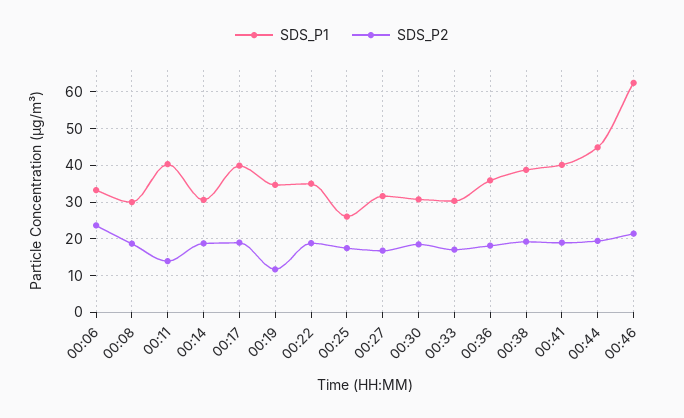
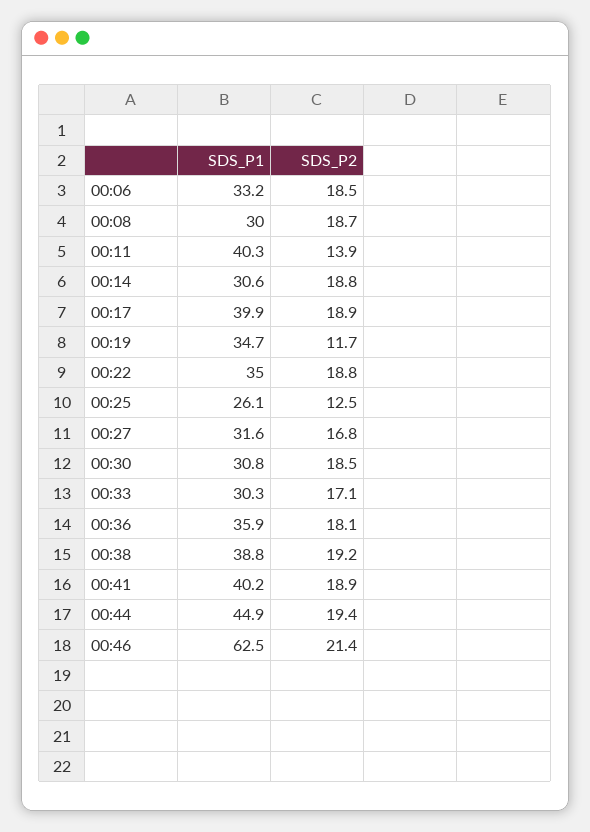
  {
    "SDS_P1": {
      "00:06": 33.2,
      "00:08": 30,
      "00:11": 40.3,
      "00:14": 30.6,
      "00:17": 39.9,
      "00:19": 34.7,
      "00:22": 35,
      "00:25": 26.1,
      "00:27": 31.6,
      "00:30": 30.8,
      "00:33": 30.3,
      "00:36": 35.9,
      "00:38": 38.8,
      "00:41": 40.2,
      "00:44": 44.9,
      "00:46": 62.5
    },
    "SDS_P2": {
-     "00:06": 24,
+     "00:06": 18.5,
      "00:08": 18.7,
      "00:11": 13.9,
      "00:14": 18.8,
      "00:17": 18.9,
      "00:19": 11.7,
      "00:22": 18.8,
-     "00:25": 18,
+     "00:25": 12.5,
      "00:27": 16.8,
      "00:30": 18.5,
      "00:33": 17.1,
      "00:36": 18.1,
      "00:38": 19.2,
      "00:41": 18.9,
      "00:44": 19.4,
      "00:46": 21.4
    }
  }

